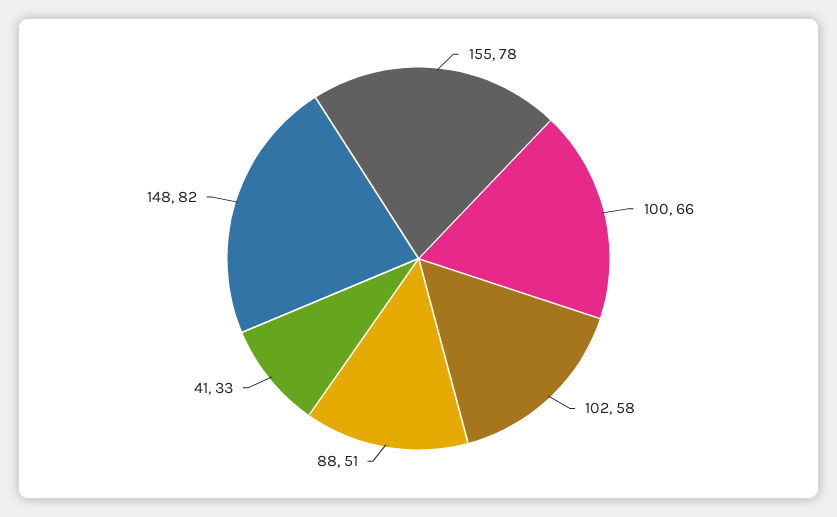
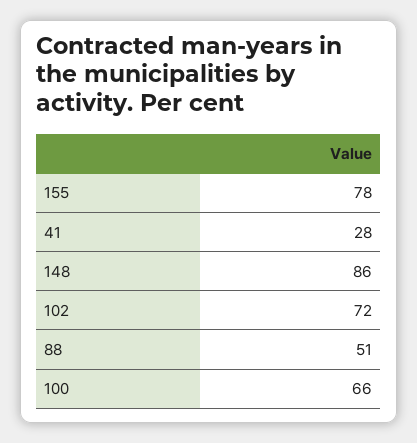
  {
    "155": 78,
    "100": 66,
-   "102": 58,
+   "102": 72,
    "88": 51,
-   "41": 33,
+   "41": 28,
-   "148": 82
+   "148": 86
  }

